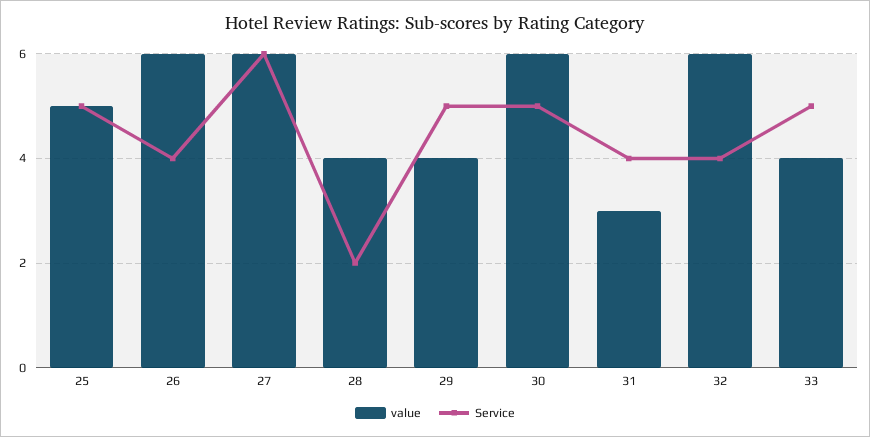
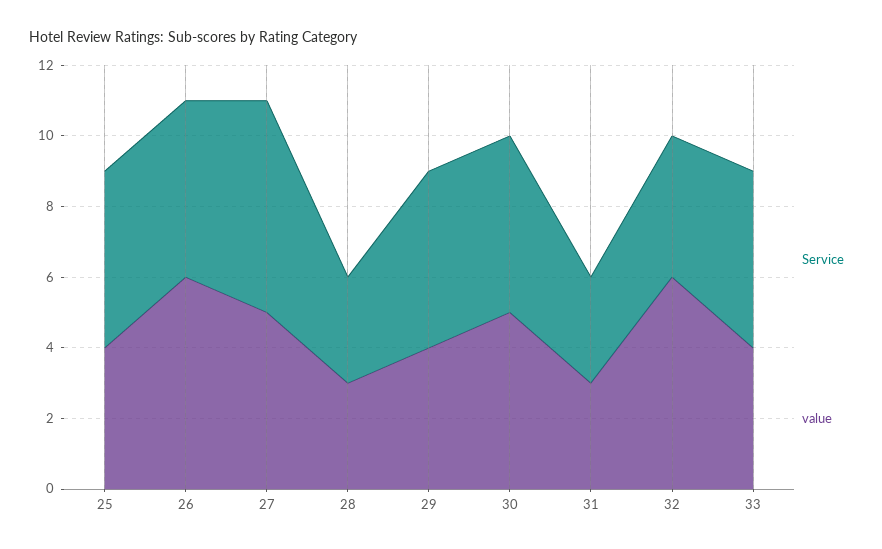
  {
    "value": {
-     "25": 5,
+     "25": 4,
      "26": 6,
-     "27": 6,
+     "27": 5,
-     "28": 4,
+     "28": 3,
      "29": 4,
-     "30": 6,
+     "30": 5,
      "31": 3,
      "32": 6,
      "33": 4
    },
    "Service": {
      "25": 5,
-     "26": 4,
+     "26": 5,
      "27": 6,
-     "28": 2,
+     "28": 3,
      "29": 5,
      "30": 5,
-     "31": 4,
+     "31": 3,
      "32": 4,
      "33": 5
    }
  }

